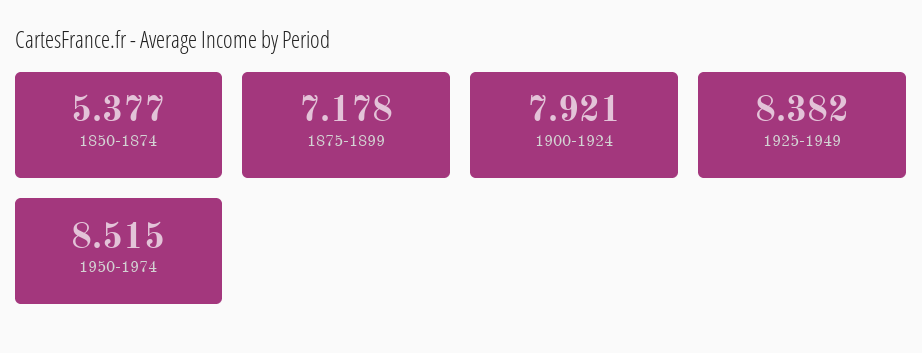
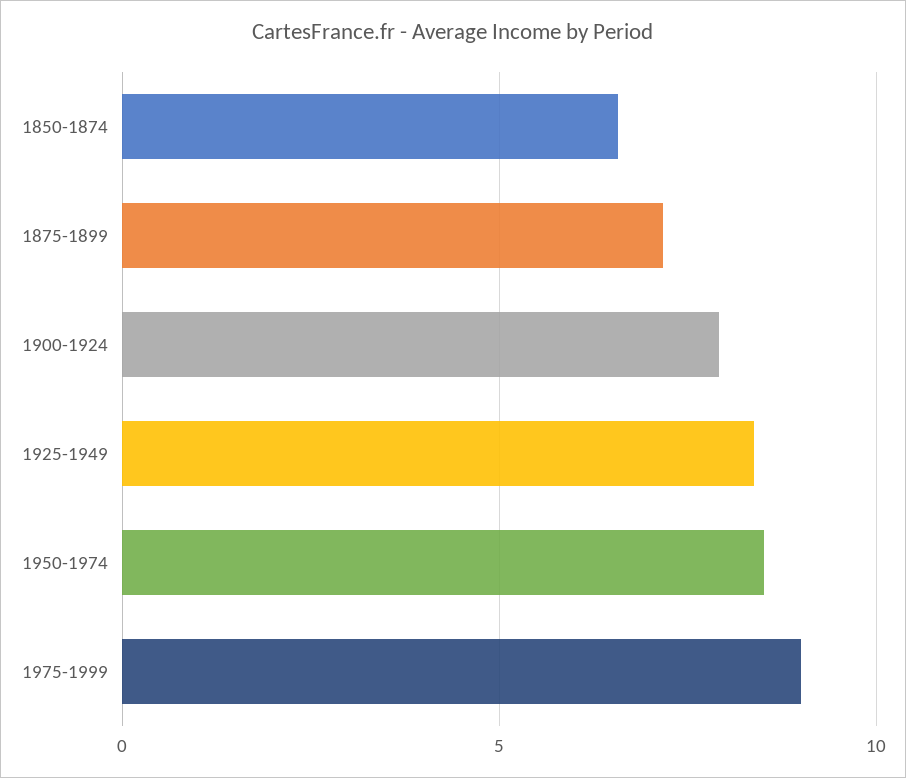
  {
-   "1850-1874": 5.377,
+   "1850-1874": 6.5,
    "1875-1899": 7.178,
    "1900-1924": 7.921,
    "1925-1949": 8.382,
-   "1950-1974": 8.515
+   "1950-1974": 8.515,
+   "1975-1999": 9
  }

